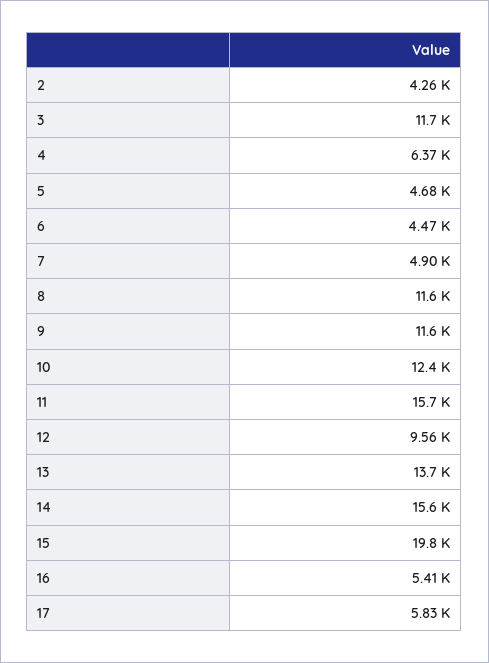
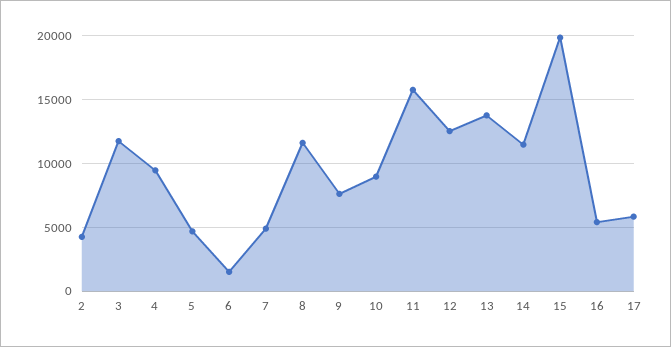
  {
    "2": 4260,
    "3": 11700,
-   "4": 6370,
+   "4": 9500,
    "5": 4680,
-   "6": 4470,
+   "6": 1500,
    "7": 4900,
    "8": 11600,
-   "9": 11600,
+   "9": 7500,
-   "10": 12400,
+   "10": 9000,
    "11": 15700,
-   "12": 9560,
+   "12": 12500,
    "13": 13700,
-   "14": 15600,
+   "14": 11500,
    "15": 19800,
    "16": 5410,
    "17": 5830
  }

